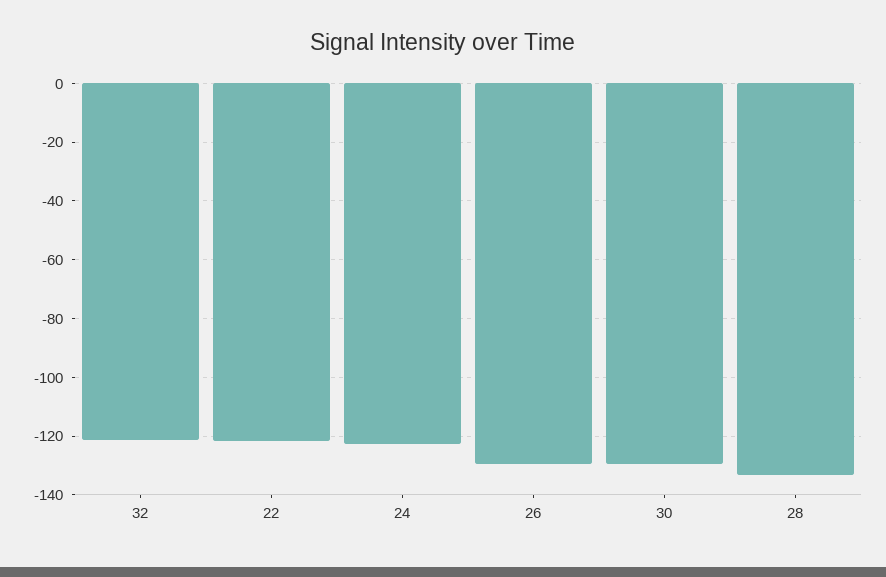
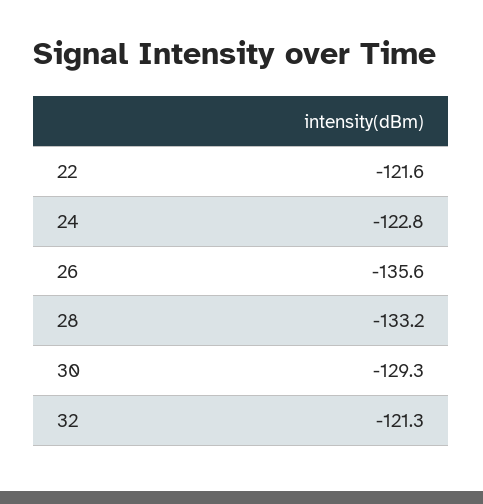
  {
    "32": -121.3,
    "22": -121.6,
    "24": -122.8,
-   "26": -130,
+   "26": -135.6,
    "30": -129.3,
    "28": -133.2
  }

